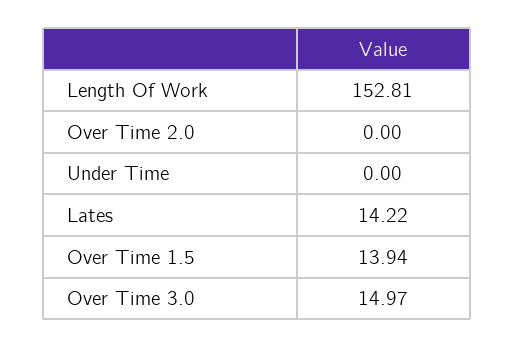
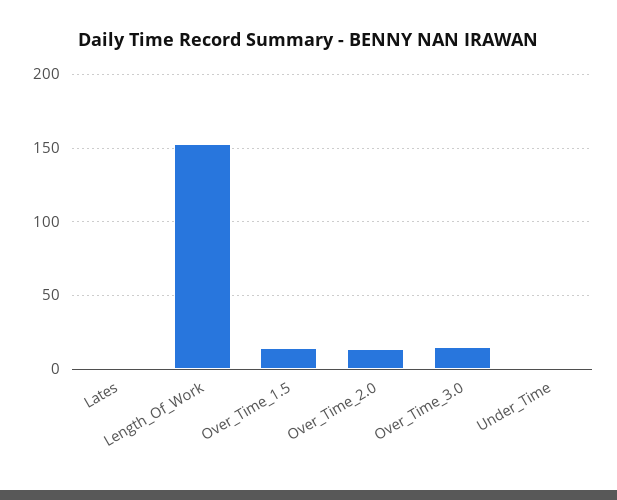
  {
    "Length Of Work": 152.81,
-   "Over Time 2.0": 0,
+   "Over Time 2.0": 15,
    "Under Time": 0,
-   "Lates": 14.22,
+   "Lates": 0,
    "Over Time 1.5": 13.94,
    "Over Time 3.0": 14.97
  }

